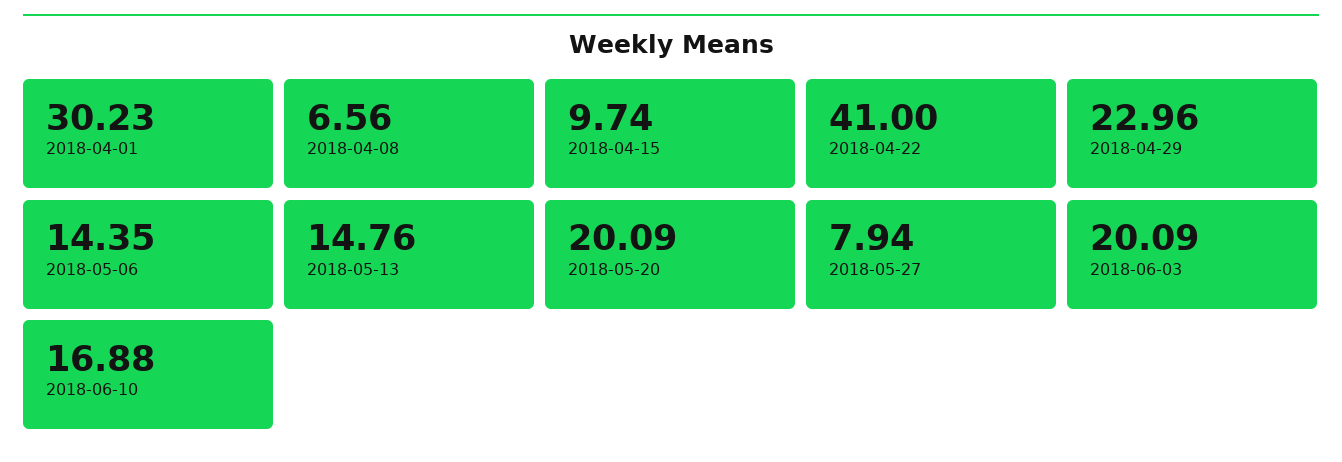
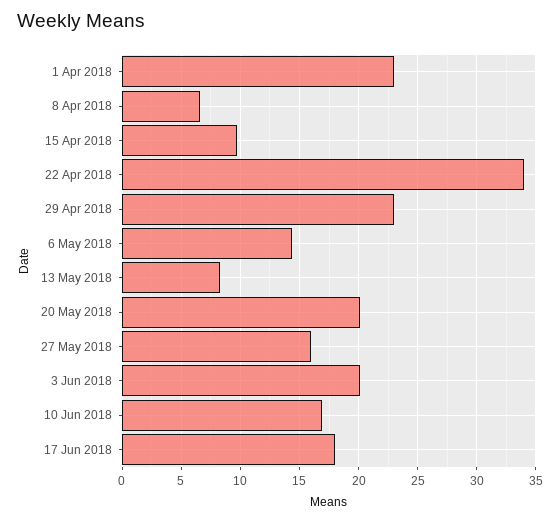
  {
-   "2018-04-01": 30.23,
+   "2018-04-01": 23,
    "2018-04-08": 6.56,
    "2018-04-15": 9.74,
-   "2018-04-22": 41,
+   "2018-04-22": 34,
    "2018-04-29": 22.96,
    "2018-05-06": 14.35,
-   "2018-05-13": 14.76,
+   "2018-05-13": 8,
    "2018-05-20": 20.09,
-   "2018-05-27": 7.94,
+   "2018-05-27": 16,
    "2018-06-03": 20.09,
-   "2018-06-10": 16.88
+   "2018-06-10": 16.88,
+   "17 Jun 2018": 18
  }

